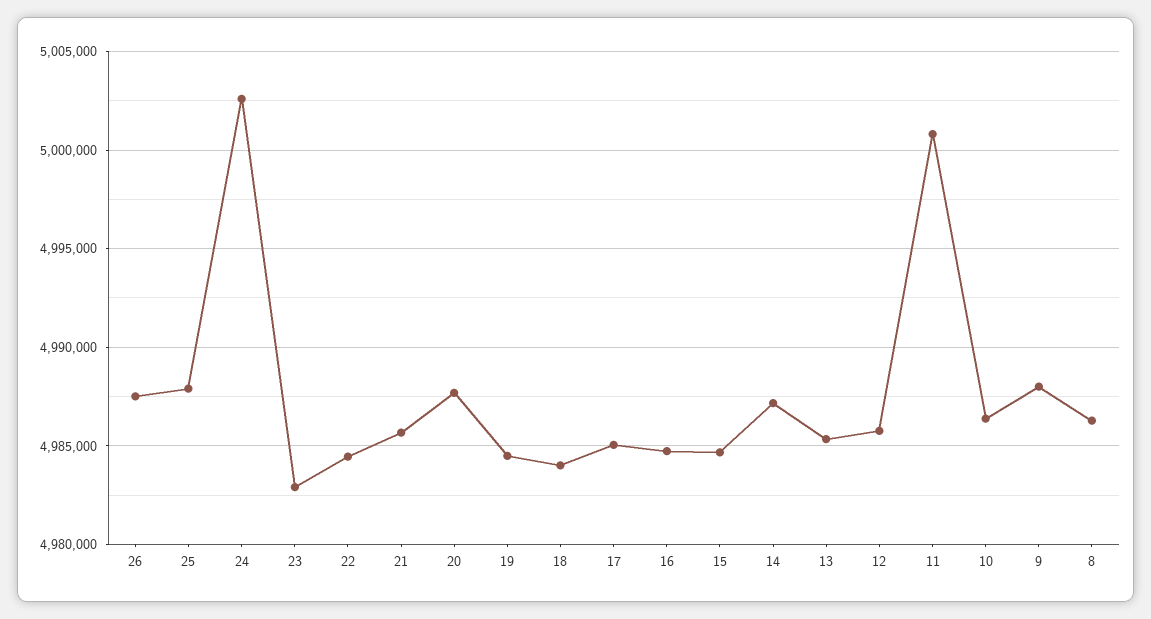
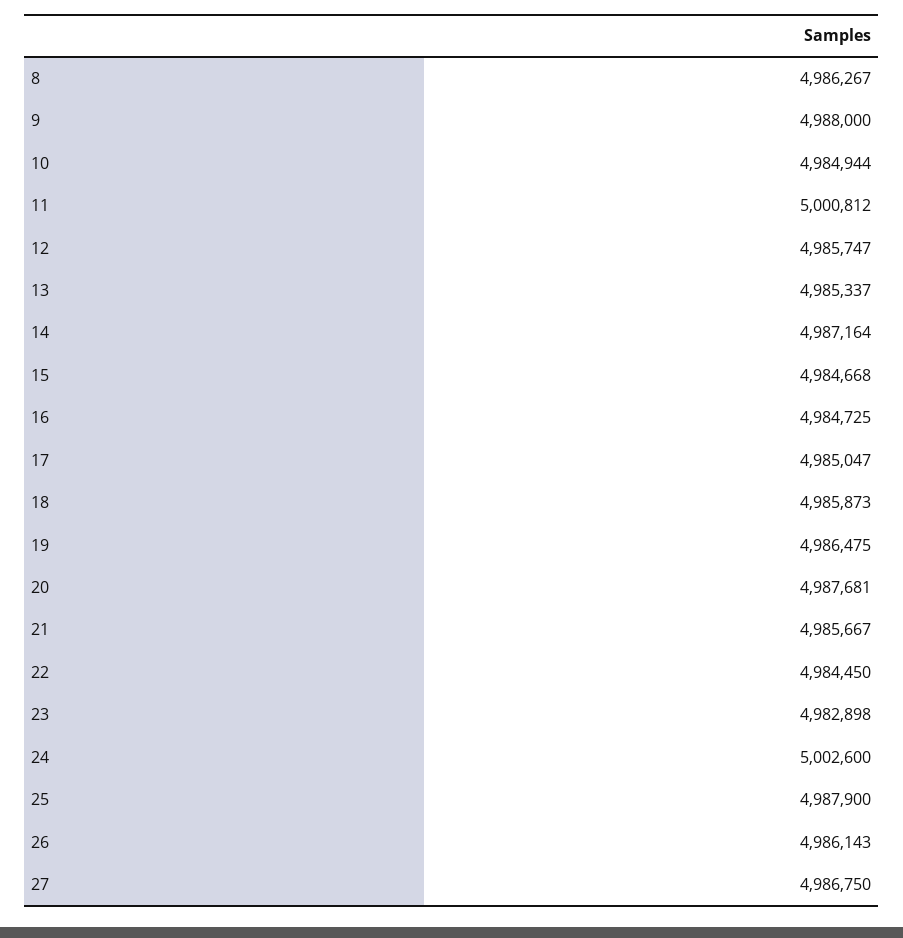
  {
-   "26": 4987500,
+   "26": 4986143,
    "25": 4987900,
    "24": 5002600,
    "23": 4982898,
    "22": 4984450,
    "21": 4985667,
    "20": 4987681,
-   "19": 4984500,
+   "19": 4986475,
-   "18": 4984000,
+   "18": 4985873,
    "17": 4985047,
    "16": 4984725,
    "15": 4984668,
    "14": 4987164,
    "13": 4985337,
    "12": 4985747,
    "11": 5000812,
-   "10": 4986500,
+   "10": 4984944,
    "9": 4988000,
-   "8": 4986267
+   "8": 4986267,
+   "27": 4986750
  }

